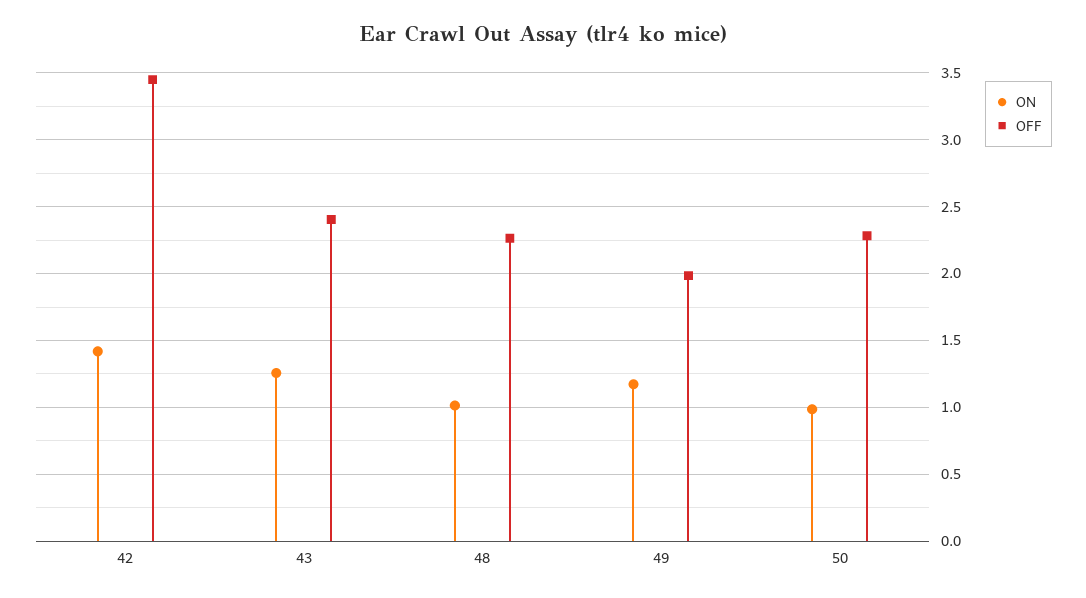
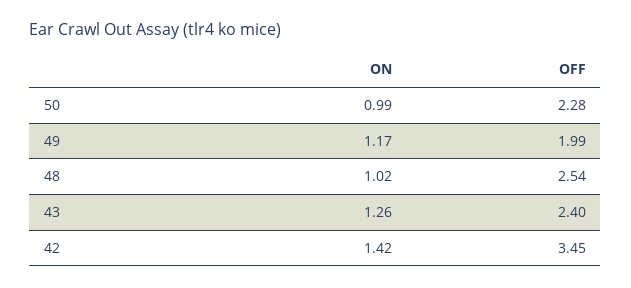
  {
    "ON": {
      "42": 1.42,
      "43": 1.26,
      "48": 1.02,
      "49": 1.17,
      "50": 0.99
    },
    "OFF": {
      "42": 3.45,
      "43": 2.4,
-     "48": 2.25,
+     "48": 2.54,
      "49": 1.99,
      "50": 2.28
    }
  }

